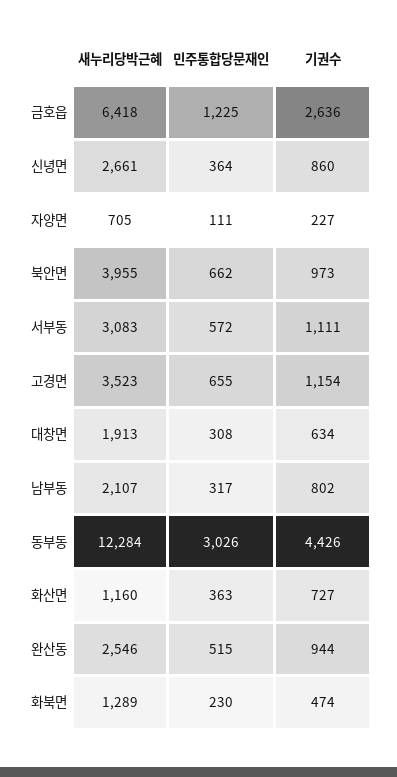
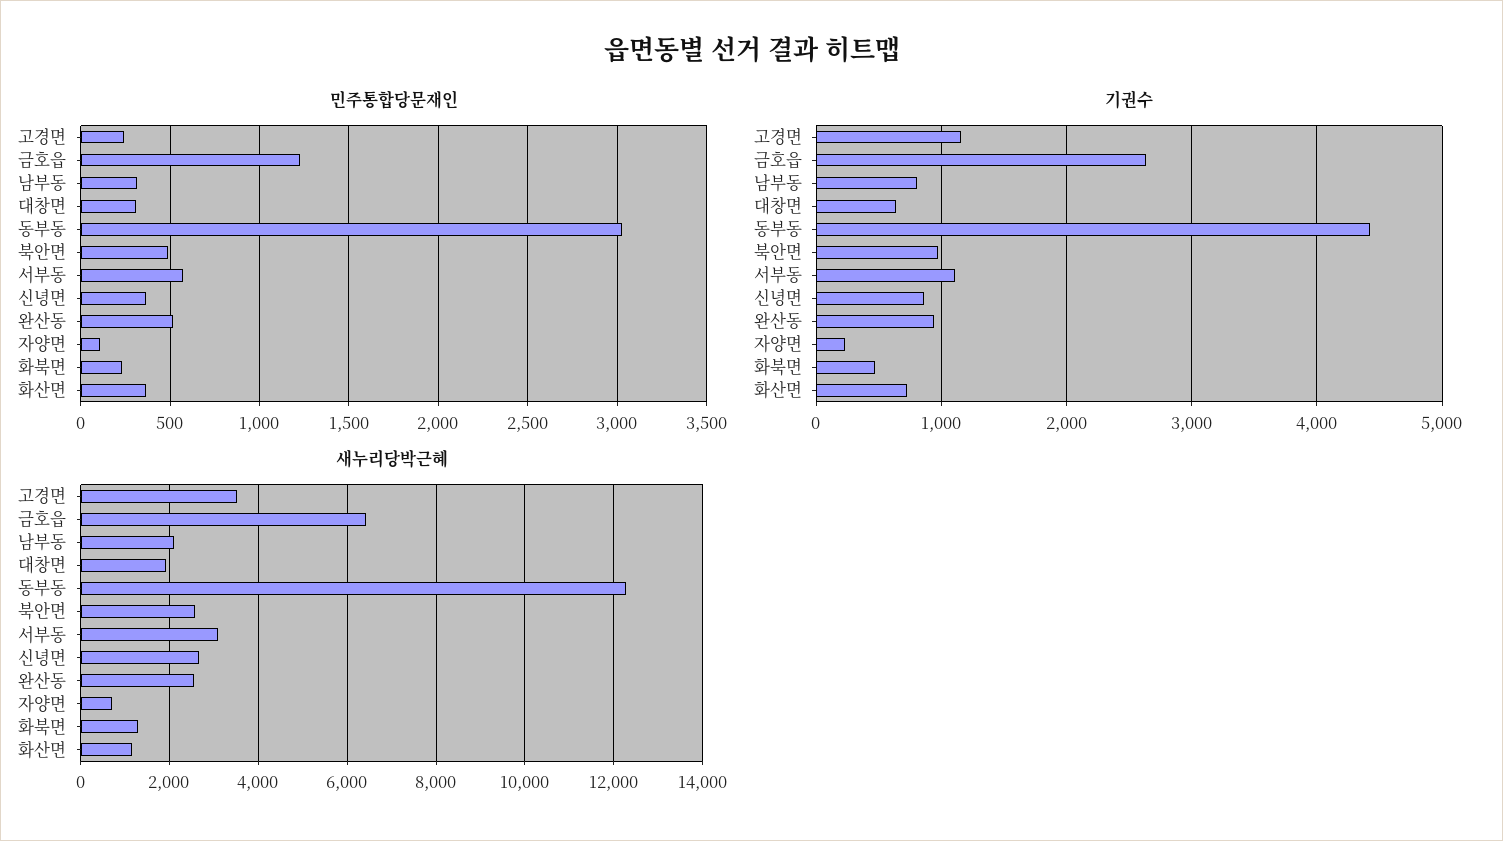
  {
    "새누리당박근혜": {
      "금호읍": 6418,
      "신녕면": 2661,
      "자양면": 705,
-     "북안면": 3955,
+     "북안면": 2600,
      "서부동": 3083,
      "고경면": 3523,
      "대창면": 1913,
      "남부동": 2107,
      "동부동": 12284,
      "화산면": 1160,
      "완산동": 2546,
      "화북면": 1289
    },
    "민주통합당문재인": {
      "금호읍": 1225,
      "신녕면": 364,
      "자양면": 111,
-     "북안면": 662,
+     "북안면": 500,
      "서부동": 572,
-     "고경면": 655,
+     "고경면": 250,
      "대창면": 308,
      "남부동": 317,
      "동부동": 3026,
      "화산면": 363,
      "완산동": 515,
      "화북면": 230
    },
    "기권수": {
      "금호읍": 2636,
      "신녕면": 860,
      "자양면": 227,
      "북안면": 973,
      "서부동": 1111,
      "고경면": 1154,
      "대창면": 634,
      "남부동": 802,
      "동부동": 4426,
      "화산면": 727,
      "완산동": 944,
      "화북면": 474
    }
  }

